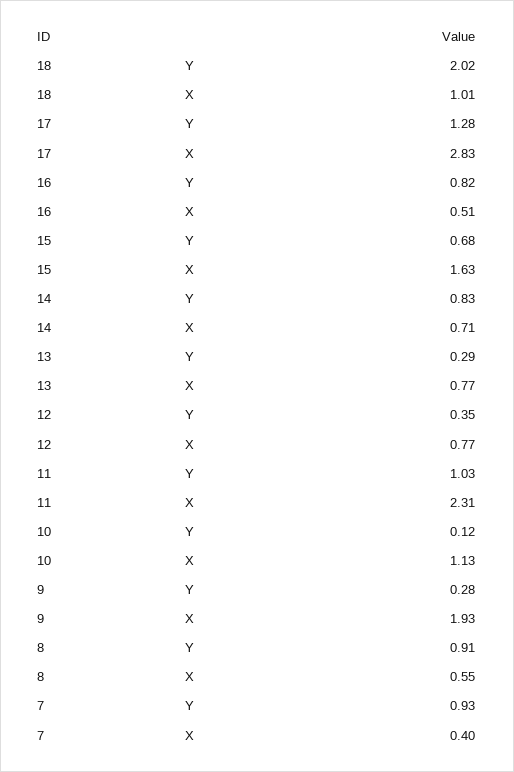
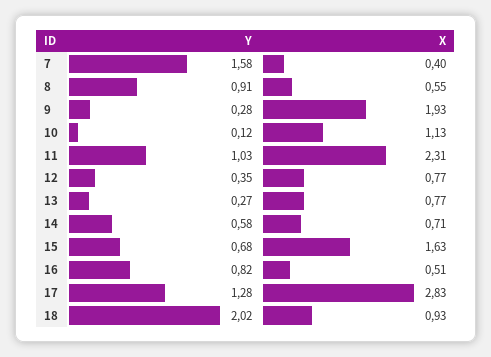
  {
    "18": {
      "Y": 2.02,
-     "X": 1.01
+     "X": 0.93
    },
    "17": {
      "Y": 1.28,
      "X": 2.83
    },
    "16": {
      "Y": 0.82,
      "X": 0.51
    },
    "15": {
      "Y": 0.68,
      "X": 1.63
    },
    "14": {
-     "Y": 0.83,
+     "Y": 0.58,
      "X": 0.71
    },
    "13": {
-     "Y": 0.29,
+     "Y": 0.27,
      "X": 0.77
    },
    "12": {
      "Y": 0.35,
      "X": 0.77
    },
    "11": {
      "Y": 1.03,
      "X": 2.31
    },
    "10": {
      "Y": 0.12,
      "X": 1.13
    },
    "9": {
      "Y": 0.28,
      "X": 1.93
    },
    "8": {
      "Y": 0.91,
      "X": 0.55
    },
    "7": {
-     "Y": 0.93,
+     "Y": 1.58,
      "X": 0.4
    }
  }

